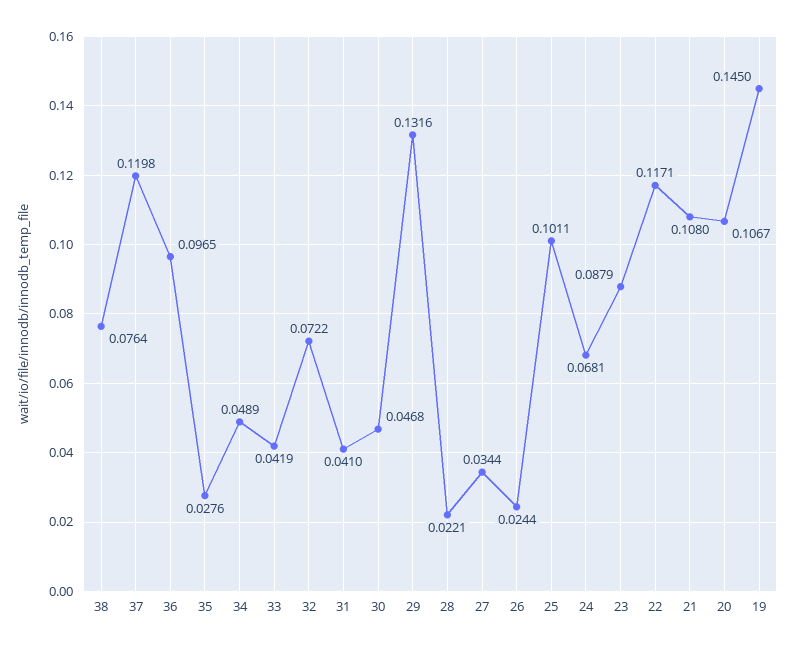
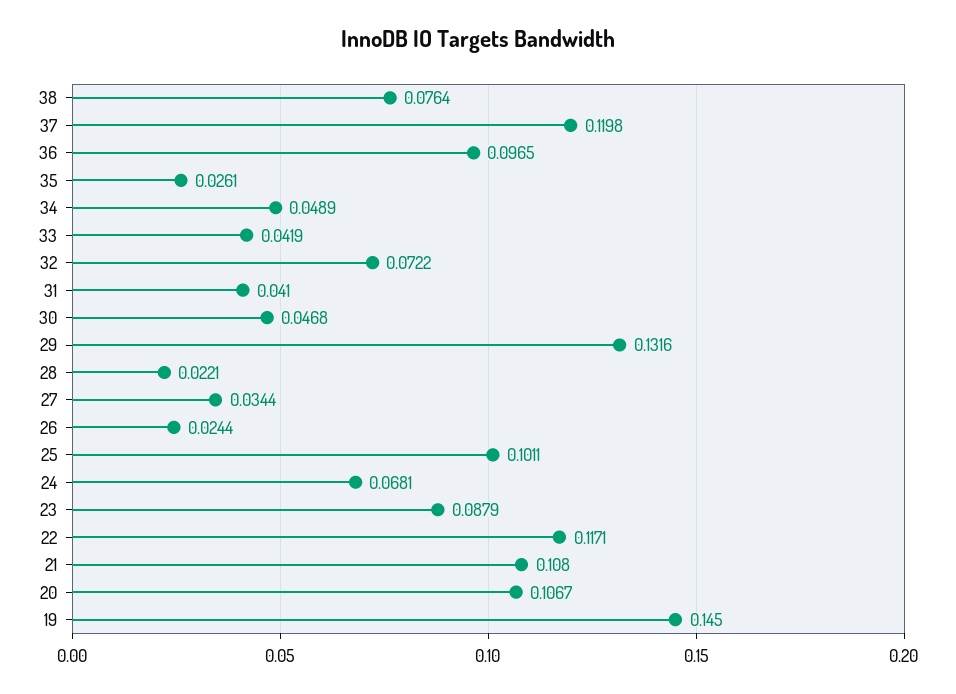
  {
    "38": 0.0764,
    "37": 0.1198,
    "36": 0.0965,
-   "35": 0.0276,
+   "35": 0.0261,
    "34": 0.0489,
    "33": 0.0419,
    "32": 0.0722,
    "31": 0.041,
    "30": 0.0468,
    "29": 0.1316,
    "28": 0.0221,
    "27": 0.0344,
    "26": 0.0244,
    "25": 0.1011,
    "24": 0.0681,
    "23": 0.0879,
    "22": 0.1171,
    "21": 0.108,
    "20": 0.1067,
    "19": 0.145
  }

